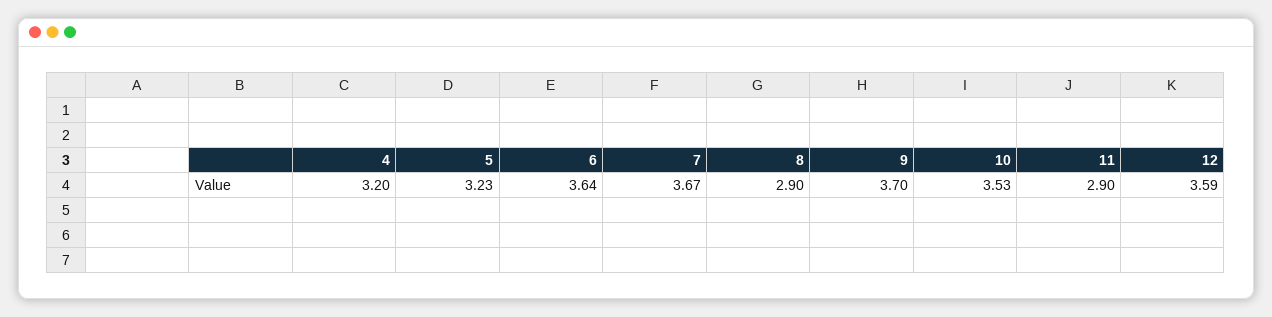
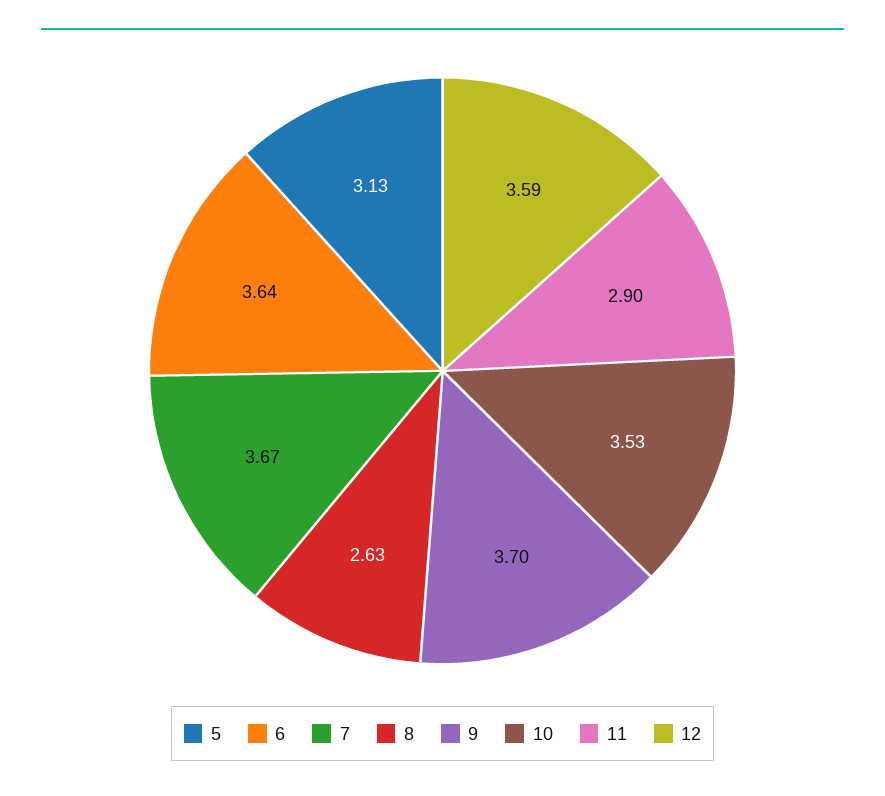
  {
-   "4": 3.2,
-   "5": 3.23,
+   "5": 3.13,
    "6": 3.64,
    "7": 3.67,
-   "8": 2.9,
+   "8": 2.63,
    "9": 3.7,
    "10": 3.53,
    "11": 2.9,
    "12": 3.59
  }

